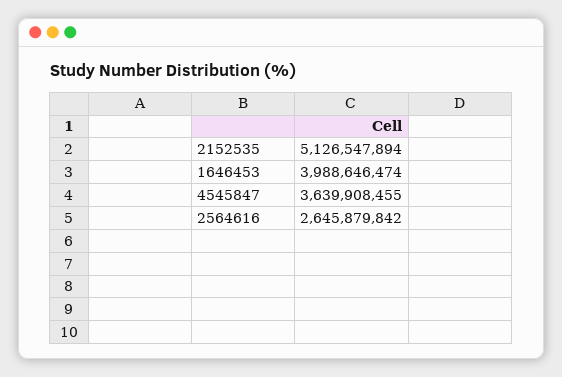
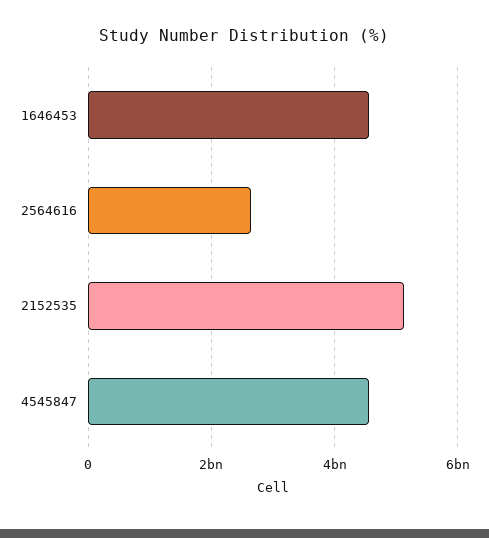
  {
    "2152535": 5126547894,
-   "1646453": 3988646474,
+   "1646453": 4600000000,
-   "4545847": 3639908455,
+   "4545847": 4600000000,
    "2564616": 2645879842
  }

